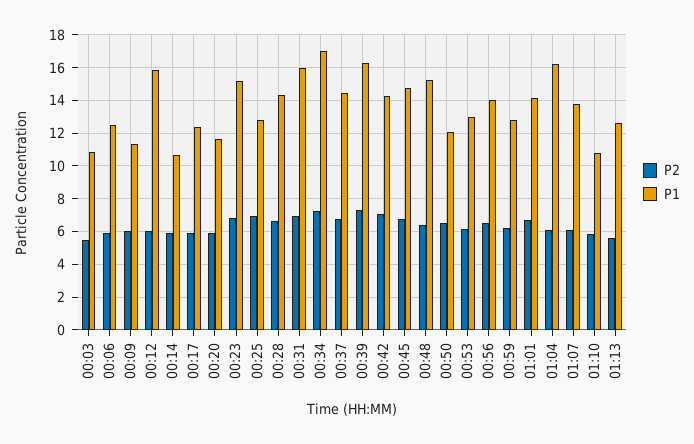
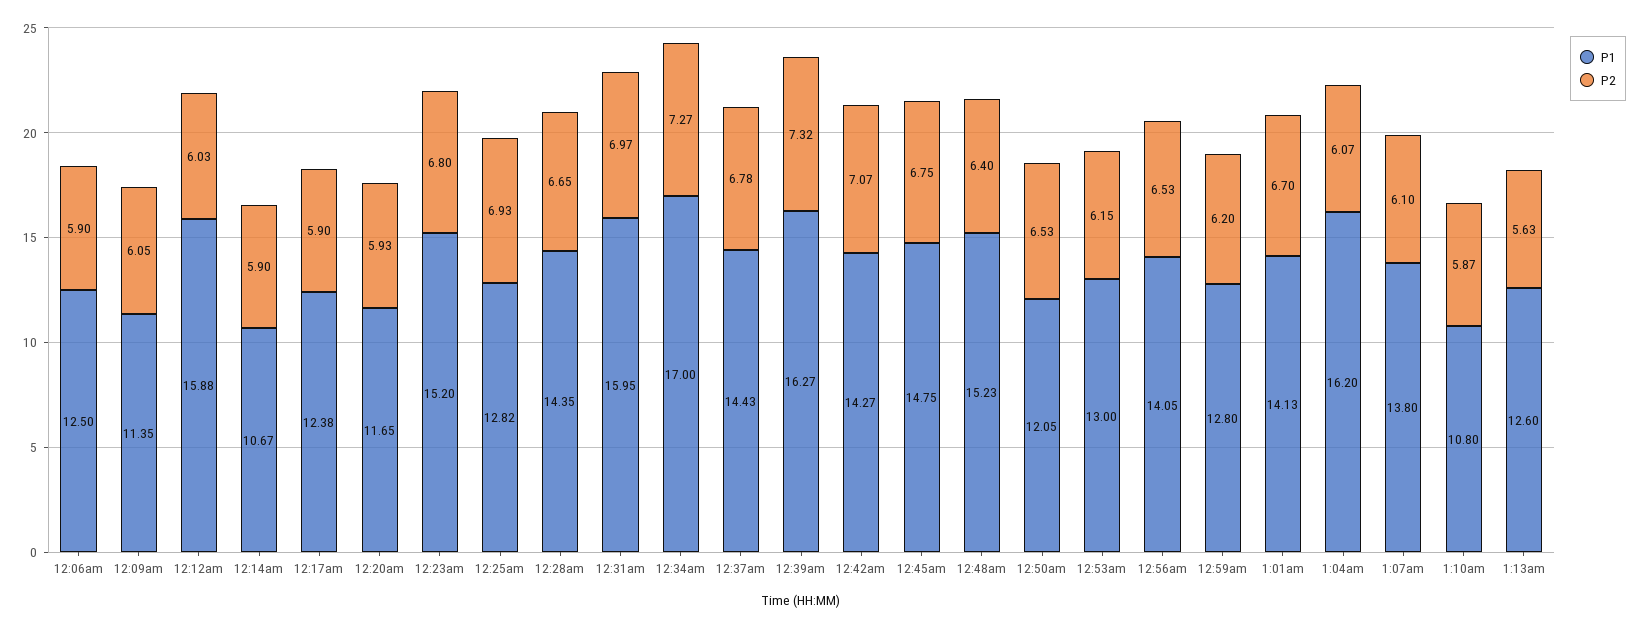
  {
    "P2": {
-     "00:03": 5.5,
      "00:06": 5.9,
      "00:09": 6.05,
      "00:12": 6.03,
      "00:14": 5.9,
      "00:17": 5.9,
      "00:20": 5.93,
      "00:23": 6.8,
      "00:25": 6.93,
      "00:28": 6.65,
      "00:31": 6.97,
      "00:34": 7.27,
      "00:37": 6.78,
      "00:39": 7.32,
      "00:42": 7.07,
      "00:45": 6.75,
      "00:48": 6.4,
      "00:50": 6.53,
      "00:53": 6.15,
      "00:56": 6.53,
      "00:59": 6.2,
      "01:01": 6.7,
      "01:04": 6.07,
      "01:07": 6.1,
      "01:10": 5.87,
      "01:13": 5.63
    },
    "P1": {
-     "00:03": 11,
      "00:06": 12.5,
      "00:09": 11.35,
      "00:12": 15.88,
      "00:14": 10.67,
      "00:17": 12.38,
      "00:20": 11.65,
      "00:23": 15.2,
      "00:25": 12.82,
      "00:28": 14.35,
      "00:31": 15.95,
      "00:34": 17,
      "00:37": 14.43,
      "00:39": 16.27,
      "00:42": 14.27,
      "00:45": 14.75,
      "00:48": 15.23,
      "00:50": 12.05,
      "00:53": 13,
      "00:56": 14.05,
      "00:59": 12.8,
      "01:01": 14.13,
      "01:04": 16.2,
      "01:07": 13.8,
      "01:10": 10.8,
      "01:13": 12.6
    }
  }

